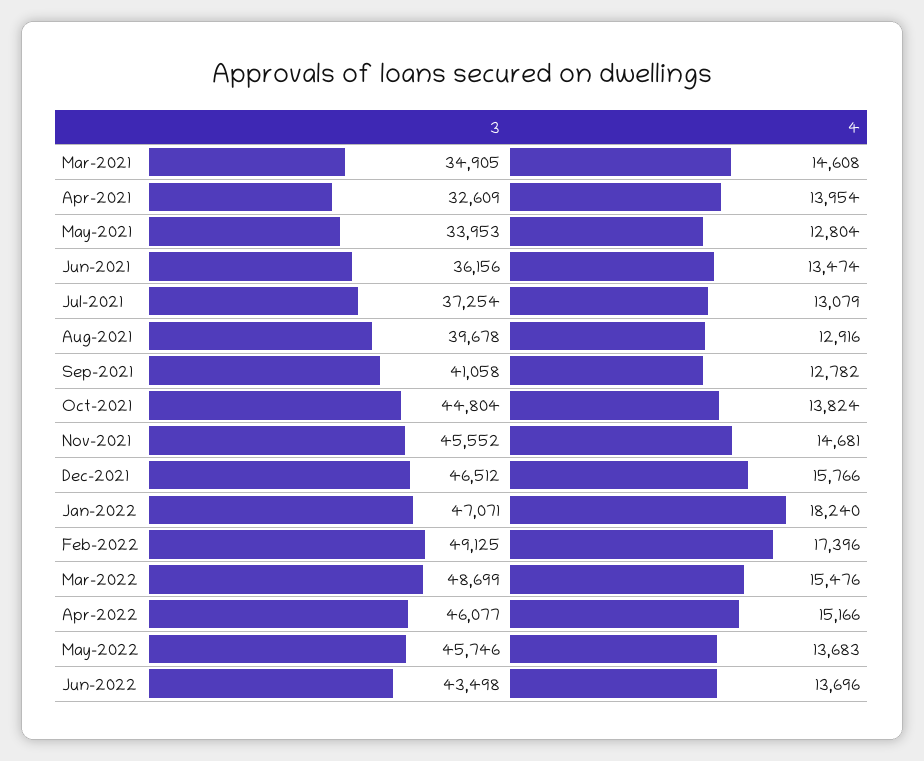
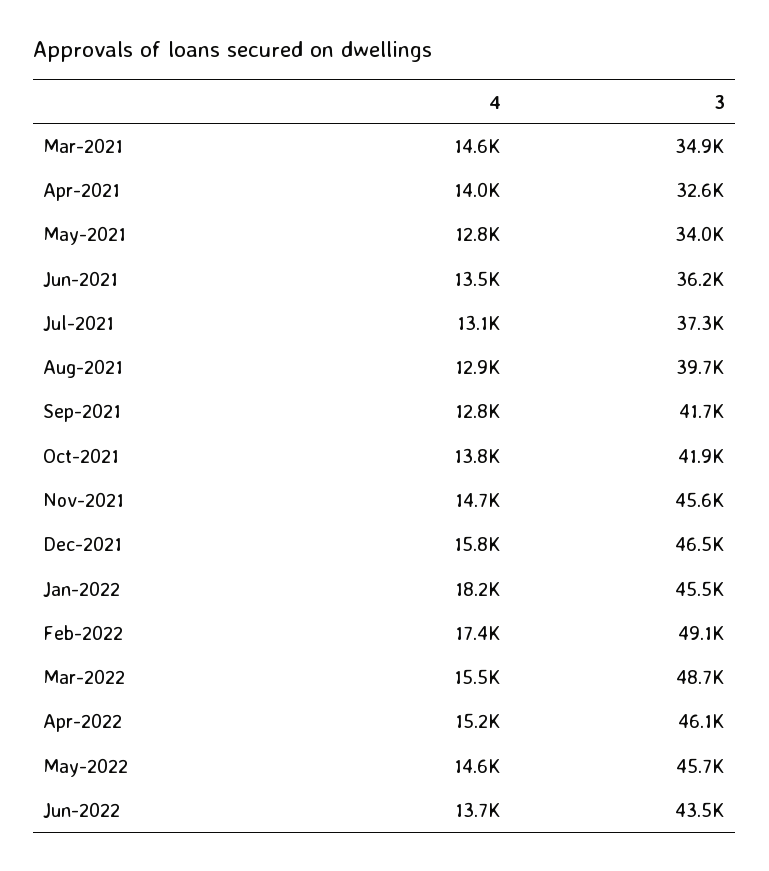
  {
    "3": {
      "Mar-2021": 34905,
      "Apr-2021": 32609,
      "May-2021": 33953,
      "Jun-2021": 36156,
      "Jul-2021": 37254,
      "Aug-2021": 39678,
-     "Sep-2021": 41058,
+     "Sep-2021": 41700,
-     "Oct-2021": 44804,
+     "Oct-2021": 41900,
      "Nov-2021": 45552,
      "Dec-2021": 46512,
-     "Jan-2022": 47071,
+     "Jan-2022": 45500,
      "Feb-2022": 49125,
      "Mar-2022": 48699,
      "Apr-2022": 46077,
      "May-2022": 45746,
      "Jun-2022": 43498
    },
    "4": {
      "Mar-2021": 14608,
      "Apr-2021": 13954,
      "May-2021": 12804,
      "Jun-2021": 13474,
      "Jul-2021": 13079,
      "Aug-2021": 12916,
      "Sep-2021": 12782,
      "Oct-2021": 13824,
      "Nov-2021": 14681,
      "Dec-2021": 15766,
      "Jan-2022": 18240,
      "Feb-2022": 17396,
      "Mar-2022": 15476,
      "Apr-2022": 15166,
-     "May-2022": 13683,
+     "May-2022": 14600,
      "Jun-2022": 13696
    }
  }

